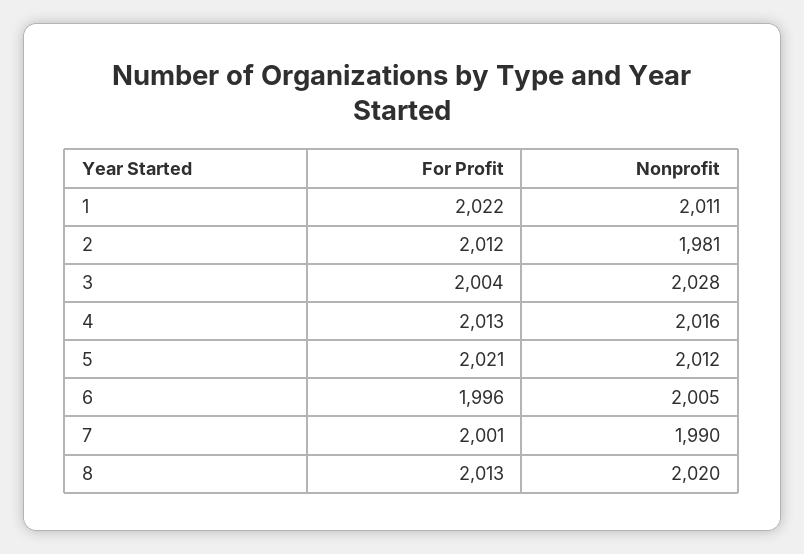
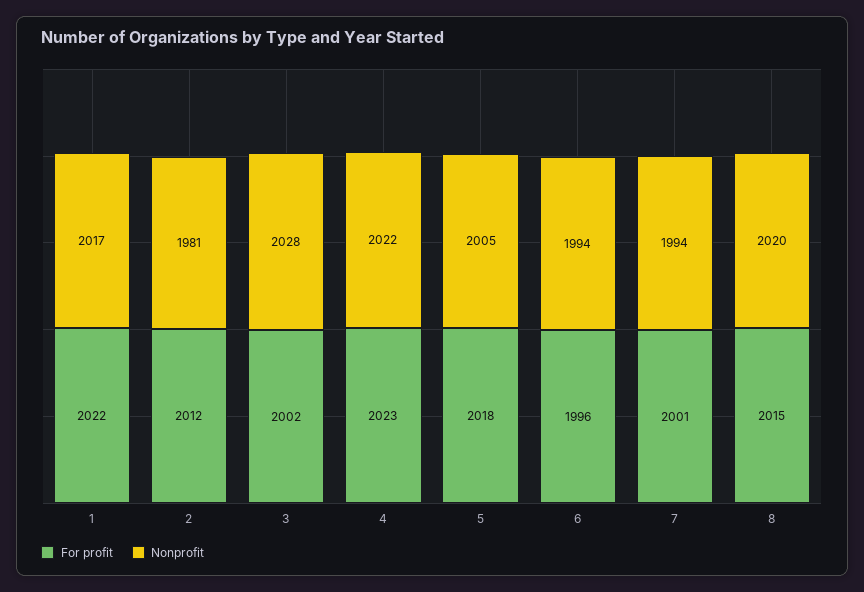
  {
    "For Profit": {
      "1": 2022,
      "2": 2012,
-     "3": 2004,
+     "3": 2002,
-     "4": 2013,
+     "4": 2023,
-     "5": 2021,
+     "5": 2018,
      "6": 1996,
      "7": 2001,
-     "8": 2013
+     "8": 2015
    },
    "Nonprofit": {
-     "1": 2011,
+     "1": 2017,
      "2": 1981,
      "3": 2028,
-     "4": 2016,
+     "4": 2022,
-     "5": 2012,
+     "5": 2005,
-     "6": 2005,
+     "6": 1994,
-     "7": 1990,
+     "7": 1994,
      "8": 2020
    }
  }

